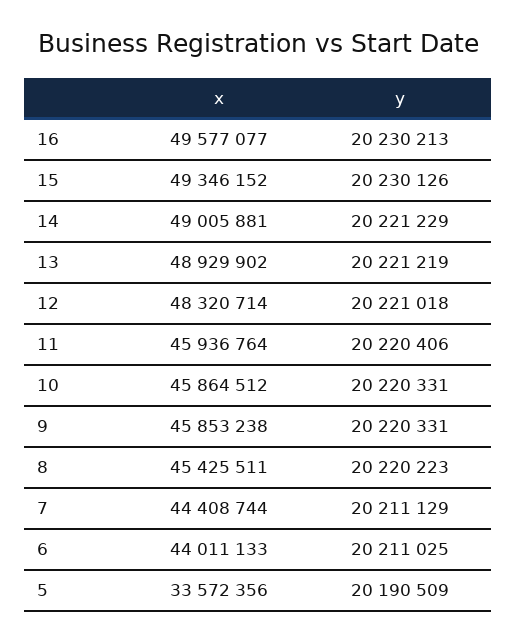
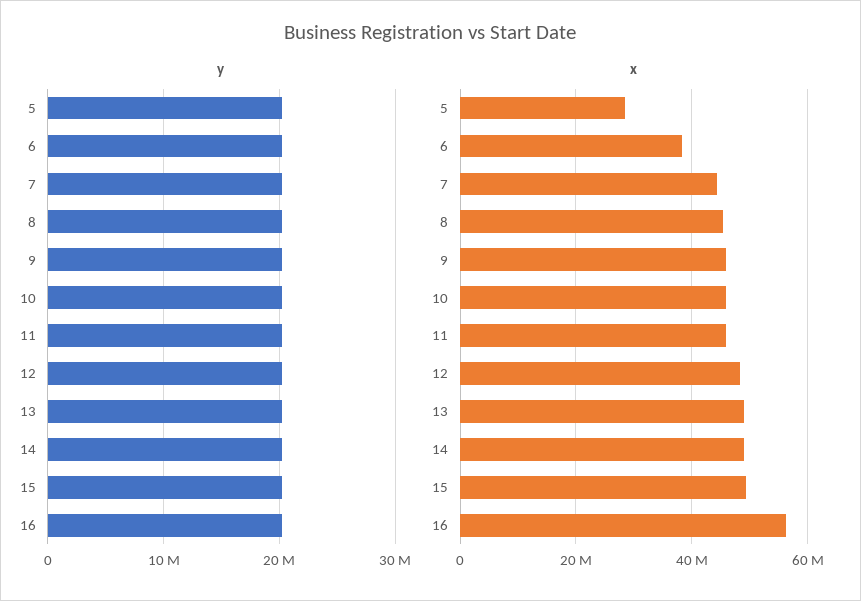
  {
    "x": {
-     "16": 49577077,
+     "16": 56000000,
      "15": 49346152,
      "14": 49005881,
      "13": 48929902,
      "12": 48320714,
      "11": 45936764,
      "10": 45864512,
      "9": 45853238,
      "8": 45425511,
      "7": 44408744,
-     "6": 44011133,
+     "6": 38000000,
-     "5": 33572356
+     "5": 28000000
    },
    "y": {
      "16": 20230213,
      "15": 20230126,
      "14": 20221229,
      "13": 20221219,
      "12": 20221018,
      "11": 20220406,
      "10": 20220331,
      "9": 20220331,
      "8": 20220223,
      "7": 20211129,
      "6": 20211025,
      "5": 20190509
    }
  }

